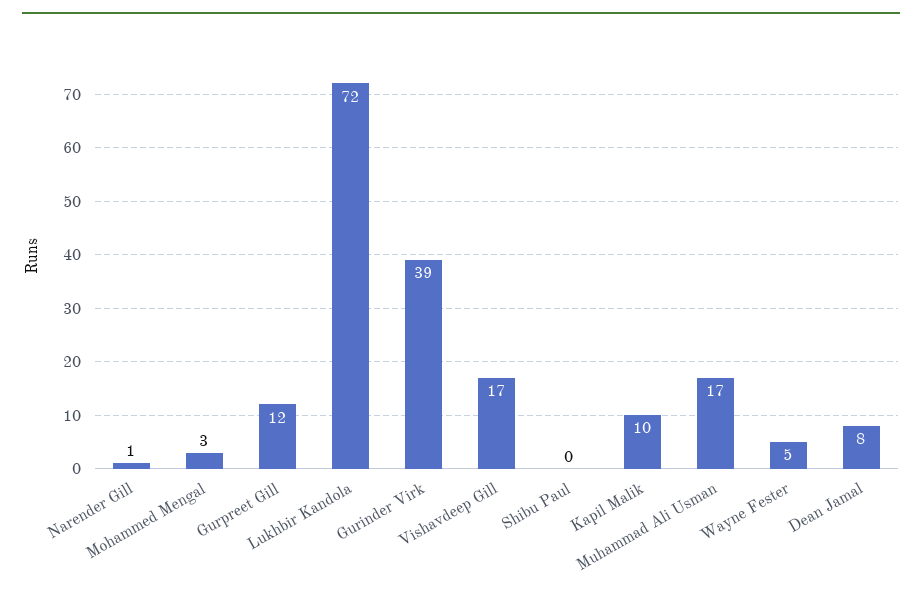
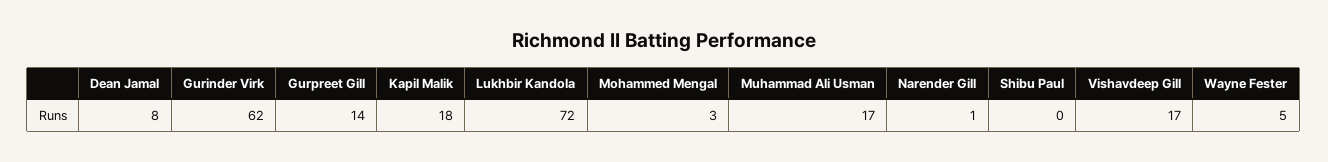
  {
    "Narender Gill": 1,
    "Mohammed Mengal": 3,
-   "Gurpreet Gill": 12,
+   "Gurpreet Gill": 14,
    "Lukhbir Kandola": 72,
-   "Gurinder Virk": 39,
+   "Gurinder Virk": 62,
    "Vishavdeep Gill": 17,
    "Shibu Paul": 0,
-   "Kapil Malik": 10,
+   "Kapil Malik": 18,
    "Muhammad Ali Usman": 17,
    "Wayne Fester": 5,
    "Dean Jamal": 8
  }

